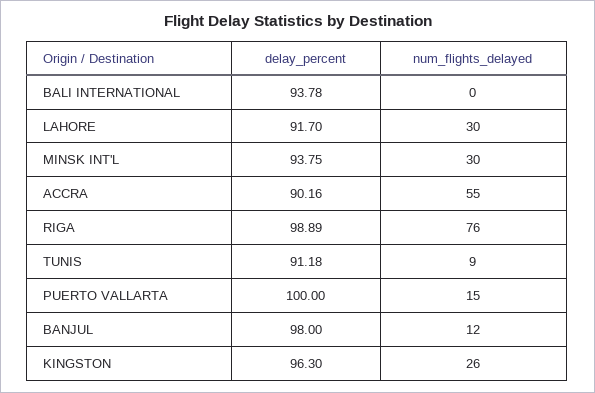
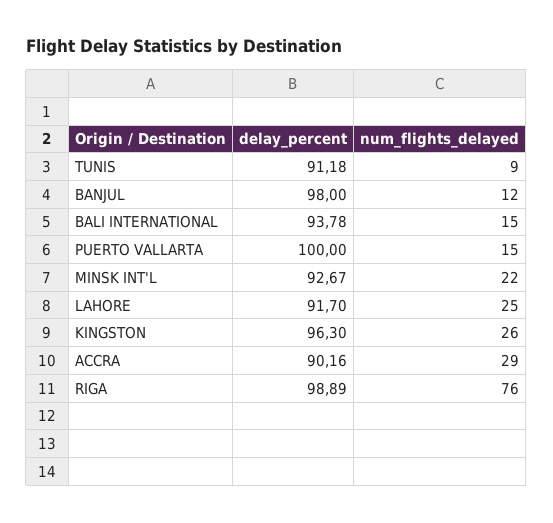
  {
    "delay_percent": {
      "BALI INTERNATIONAL": 93.78,
      "LAHORE": 91.7,
-     "MINSK INT'L": 93.75,
+     "MINSK INT'L": 92.67,
      "ACCRA": 90.16,
      "RIGA": 98.89,
      "TUNIS": 91.18,
      "PUERTO VALLARTA": 100,
      "BANJUL": 98,
      "KINGSTON": 96.3
    },
    "num_flights_delayed": {
-     "BALI INTERNATIONAL": 0,
+     "BALI INTERNATIONAL": 15,
-     "LAHORE": 30,
+     "LAHORE": 25,
-     "MINSK INT'L": 30,
+     "MINSK INT'L": 22,
-     "ACCRA": 55,
+     "ACCRA": 29,
      "RIGA": 76,
      "TUNIS": 9,
      "PUERTO VALLARTA": 15,
      "BANJUL": 12,
      "KINGSTON": 26
    }
  }

